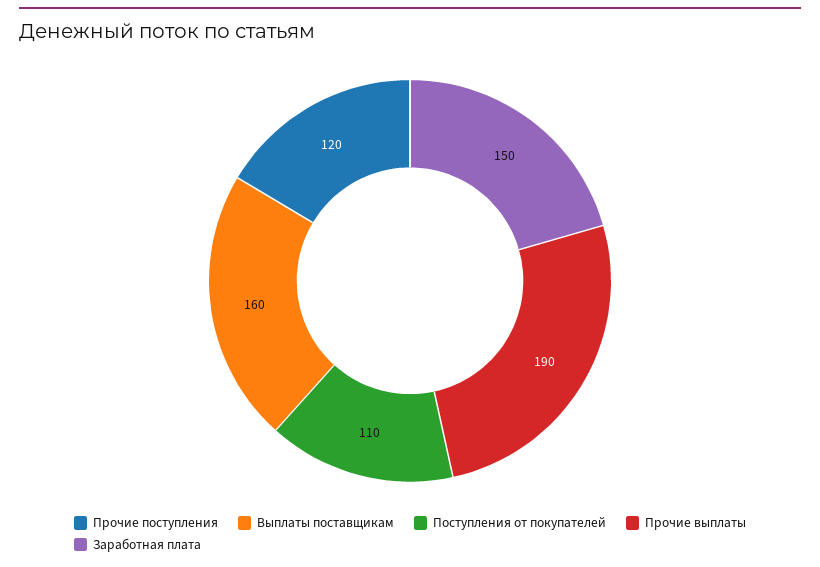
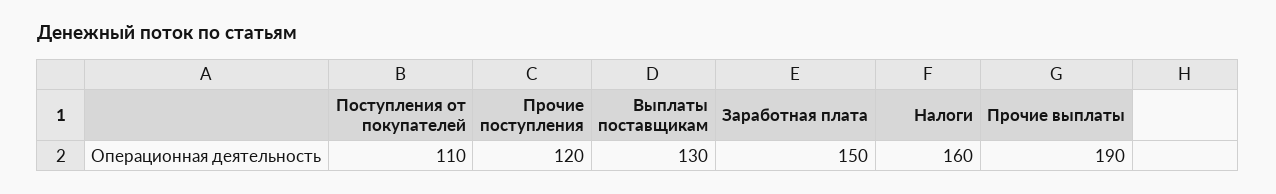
  {
    "Прочие поступления": 120,
-   "Выплаты поставщикам": 160,
+   "Выплаты поставщикам": 130,
    "Поступления от покупателей": 110,
    "Прочие выплаты": 190,
-   "Заработная плата": 150
+   "Заработная плата": 150,
+   "Налоги": 160
  }

